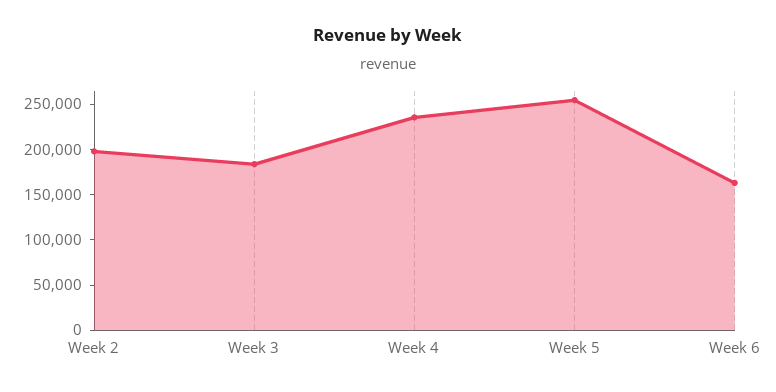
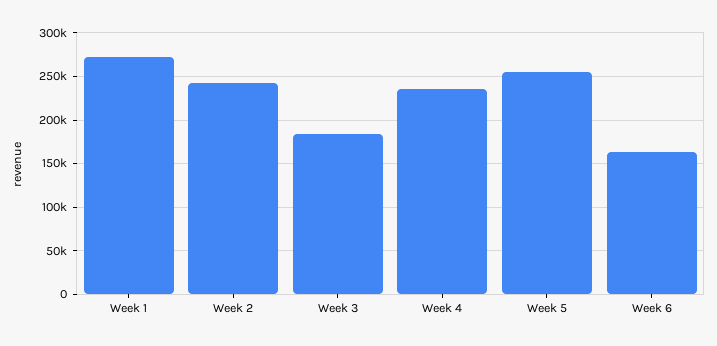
  {
-   "Week 2": 200000,
+   "Week 2": 240000,
    "Week 3": 180000,
    "Week 4": 240000,
    "Week 5": 250000,
-   "Week 6": 160000
+   "Week 6": 160000,
+   "Week 1": 270000
  }

